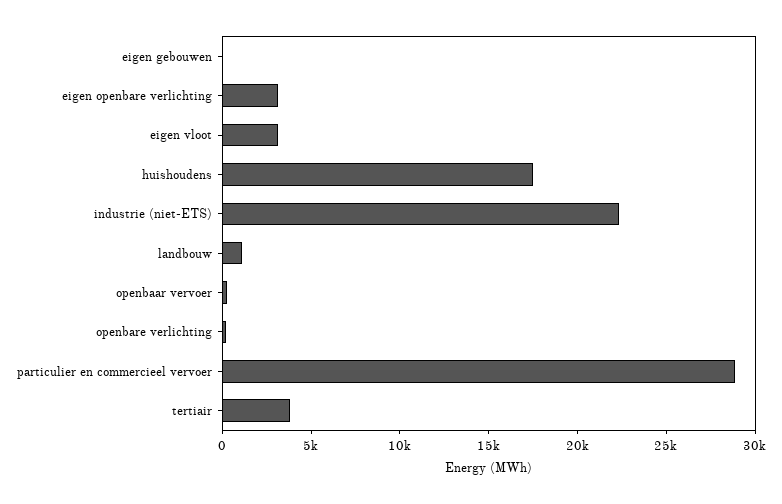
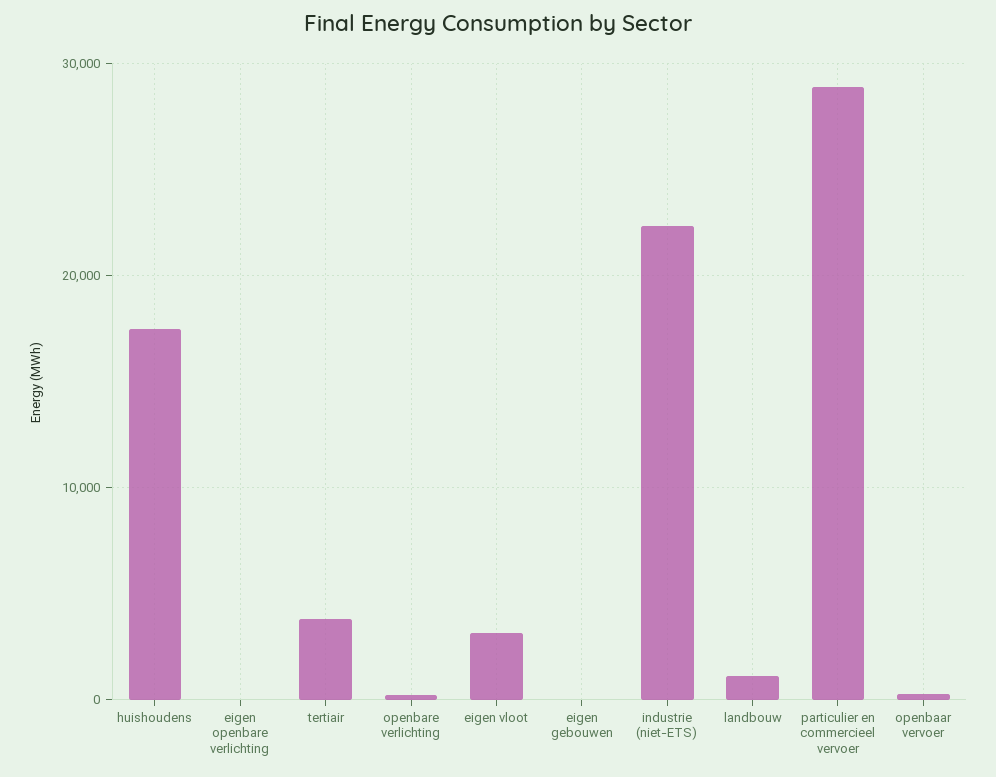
  {
    "eigen gebouwen": 0,
-   "eigen openbare verlichting": 3000,
+   "eigen openbare verlichting": 0,
    "eigen vloot": 3000,
    "huishoudens": 17000,
    "industrie (niet-ETS)": 22000,
    "landbouw": 1000,
    "openbaar vervoer": 0,
    "openbare verlichting": 0,
    "particulier en commercieel vervoer": 29000,
    "tertiair": 4000
  }

